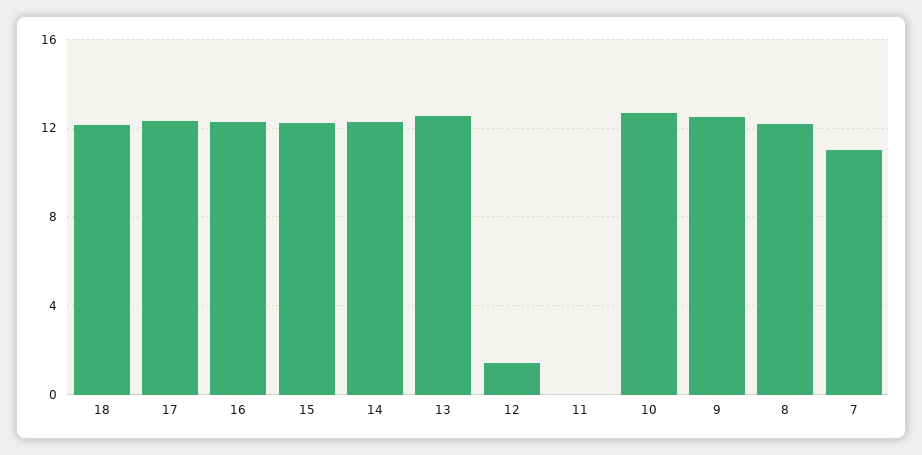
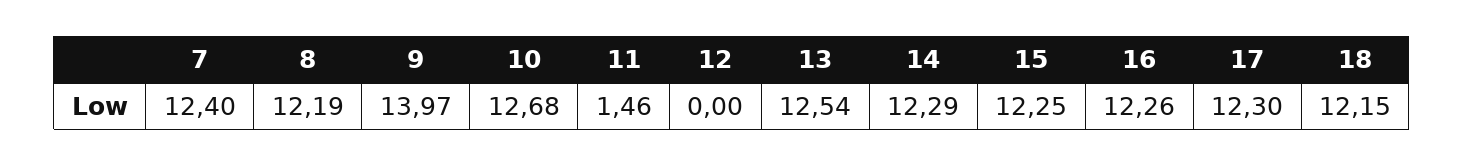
  {
    "18": 12.15,
    "17": 12.3,
    "16": 12.26,
    "15": 12.25,
    "14": 12.29,
    "13": 12.54,
-   "12": 1.5,
+   "12": 0,
-   "11": 0,
+   "11": 1.46,
    "10": 12.68,
-   "9": 12.5,
+   "9": 13.97,
    "8": 12.19,
-   "7": 11
+   "7": 12.4
  }

